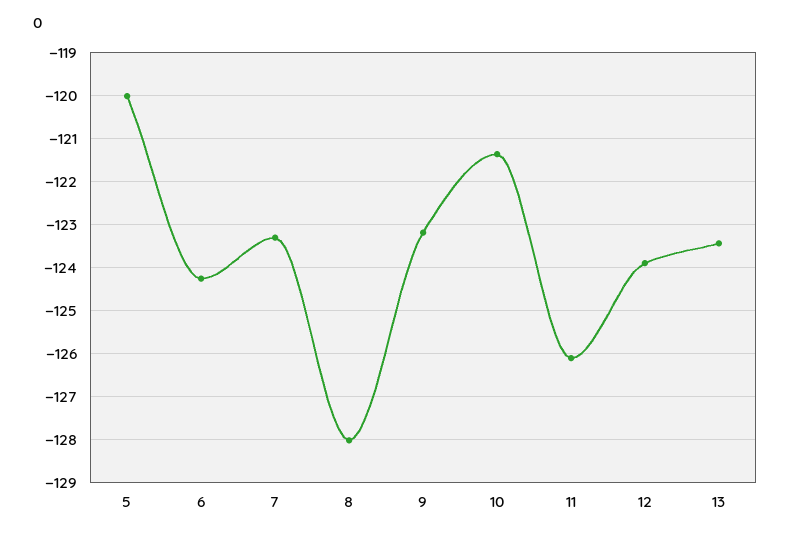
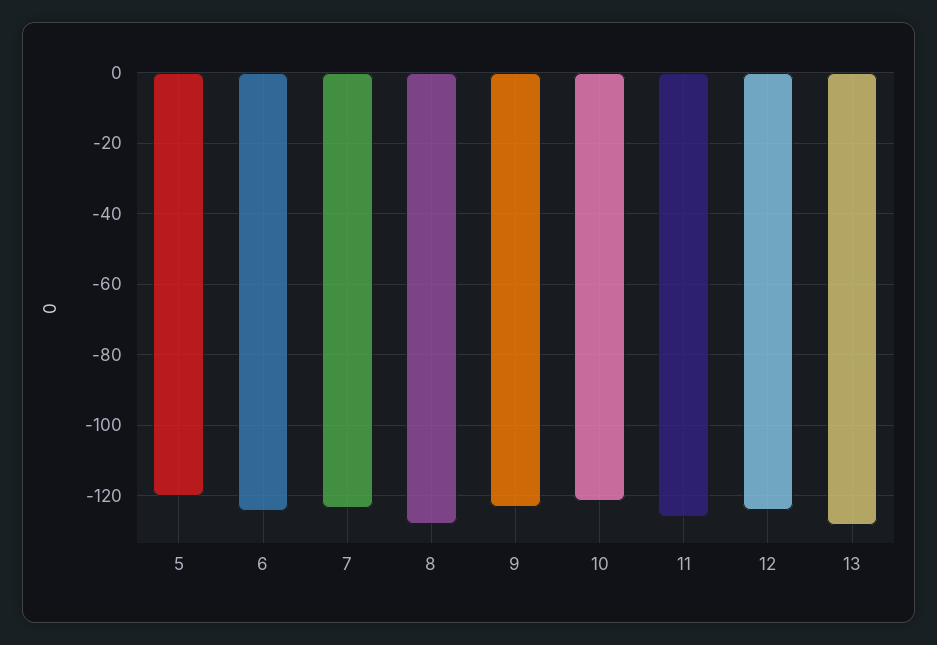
  {
    "5": -120,
    "6": -124.2,
    "7": -123.4,
    "8": -128,
    "9": -123.2,
    "10": -121.4,
    "11": -126.2,
    "12": -124,
-   "13": -123.4
+   "13": -128
  }

